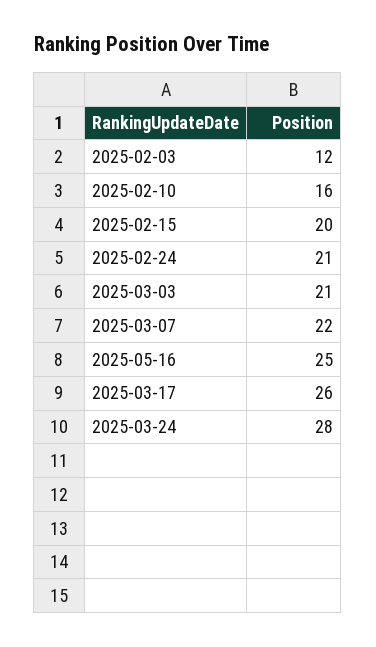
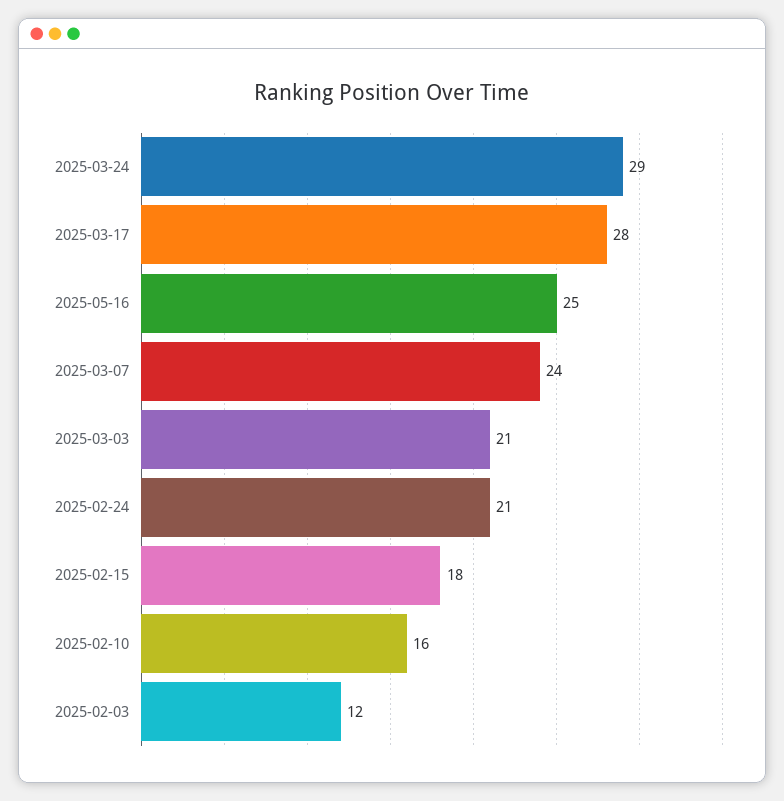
  {
    "2025-02-03": 12,
    "2025-02-10": 16,
-   "2025-02-15": 20,
+   "2025-02-15": 18,
    "2025-02-24": 21,
    "2025-03-03": 21,
-   "2025-03-07": 22,
+   "2025-03-07": 24,
    "2025-05-16": 25,
-   "2025-03-17": 26,
+   "2025-03-17": 28,
-   "2025-03-24": 28
+   "2025-03-24": 29
  }

